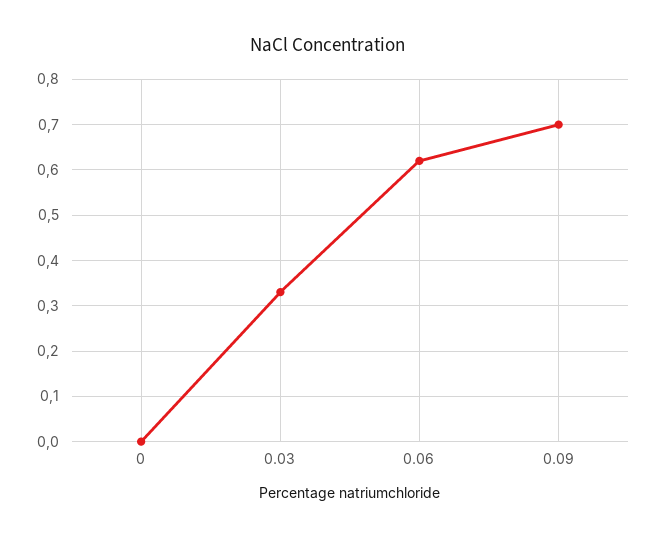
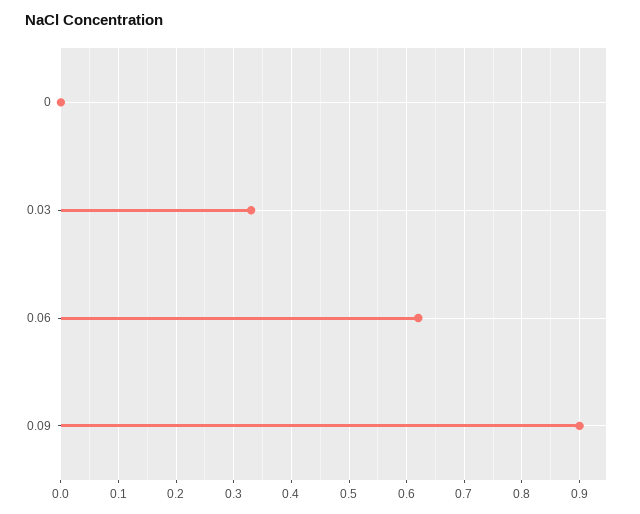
  {
    "0": 0,
    "0.03": 0.35,
    "0.06": 0.6,
-   "0.09": 0.7
+   "0.09": 0.9
  }

